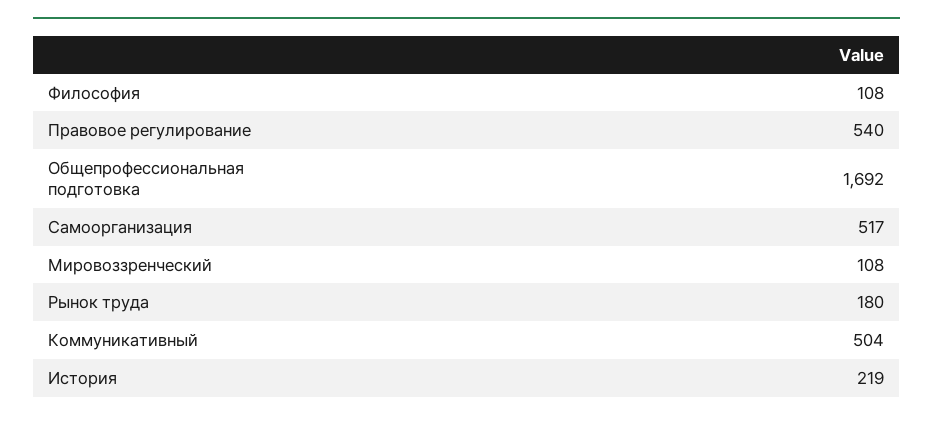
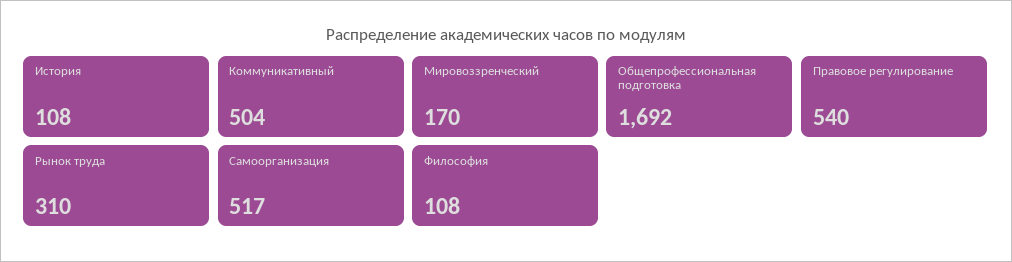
  {
    "Философия": 108,
    "Правовое регулирование": 540,
    "Общепрофессиональная подготовка": 1692,
    "Самоорганизация": 517,
-   "Мировоззренческий": 108,
+   "Мировоззренческий": 170,
-   "Рынок труда": 180,
+   "Рынок труда": 310,
    "Коммуникативный": 504,
-   "История": 219
+   "История": 108
  }

